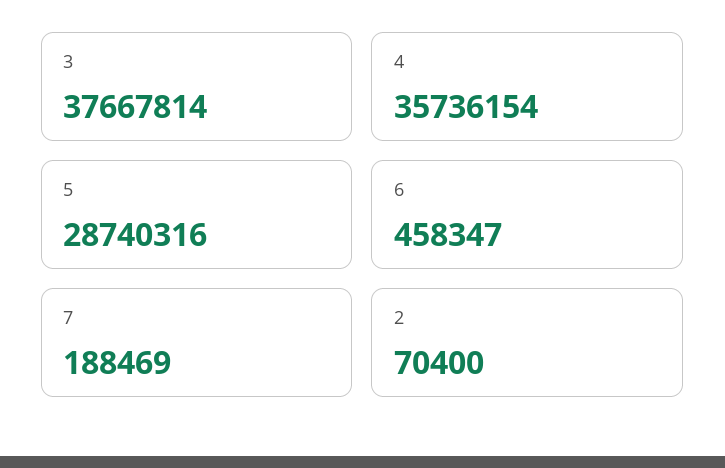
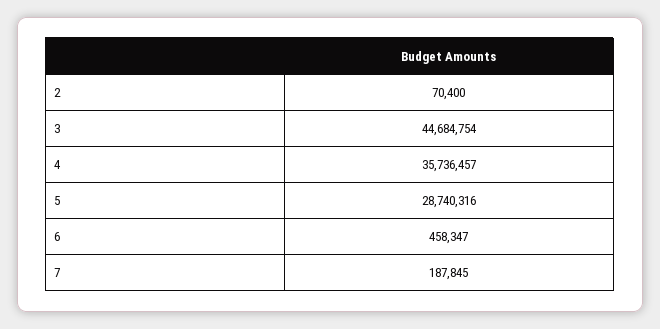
  {
-   "3": 37667814,
+   "3": 44684754,
-   "4": 35736154,
+   "4": 35736457,
    "5": 28740316,
    "6": 458347,
-   "7": 188469,
+   "7": 187845,
    "2": 70400
  }

